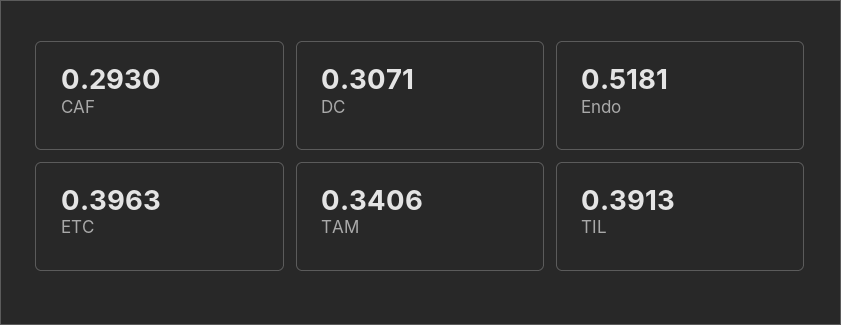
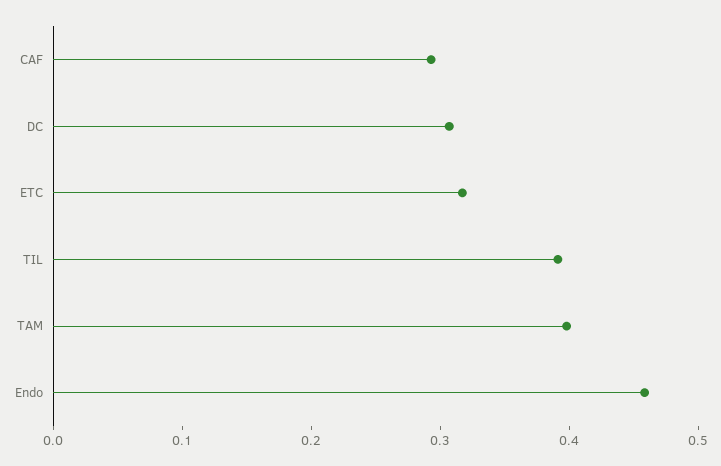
  {
    "CAF": 0.293,
    "DC": 0.3071,
-   "Endo": 0.5181,
+   "Endo": 0.46,
-   "ETC": 0.3963,
+   "ETC": 0.32,
-   "TAM": 0.3406,
+   "TAM": 0.4,
    "TIL": 0.3913
  }

